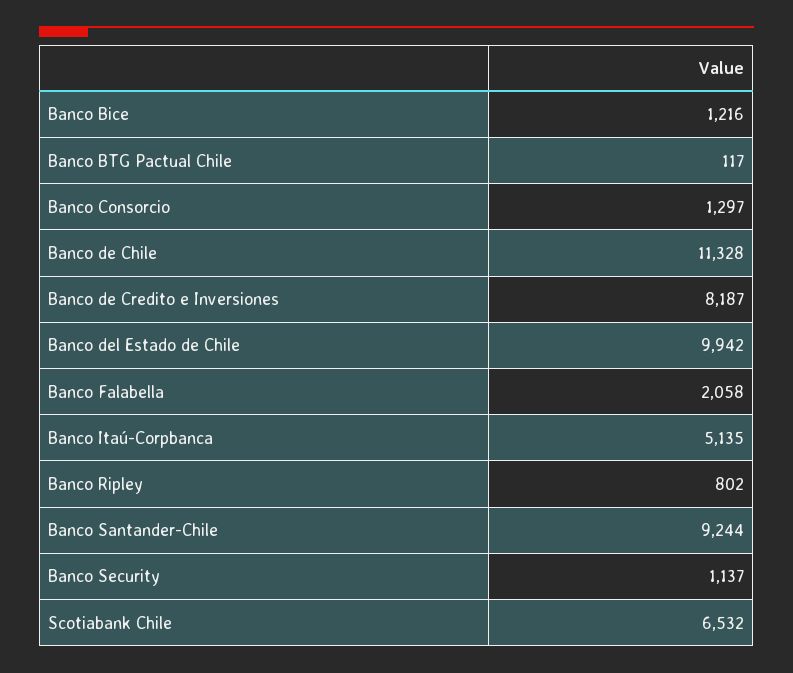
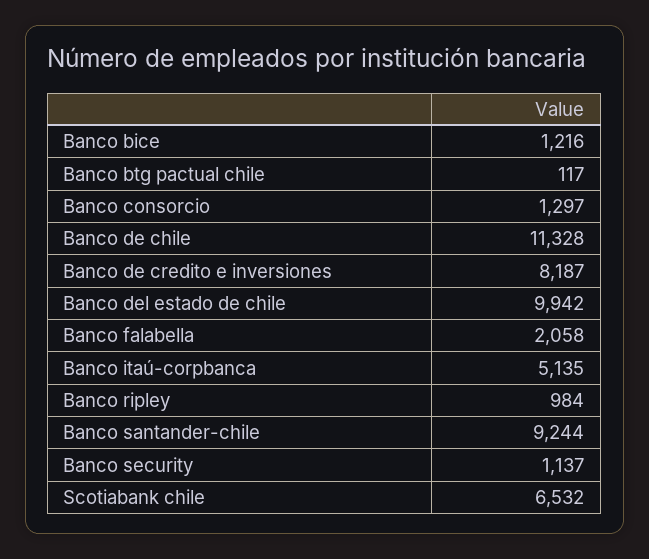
  {
    "Banco Bice": 1216,
    "Banco BTG Pactual Chile": 117,
    "Banco Consorcio": 1297,
    "Banco de Chile": 11328,
    "Banco de Credito e Inversiones": 8187,
    "Banco del Estado de Chile": 9942,
    "Banco Falabella": 2058,
    "Banco Itaú-Corpbanca": 5135,
-   "Banco Ripley": 802,
+   "Banco Ripley": 984,
    "Banco Santander-Chile": 9244,
    "Banco Security": 1137,
    "Scotiabank Chile": 6532
  }

